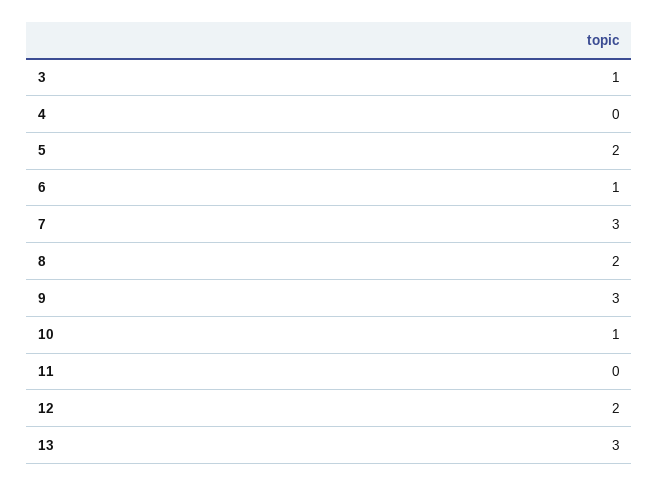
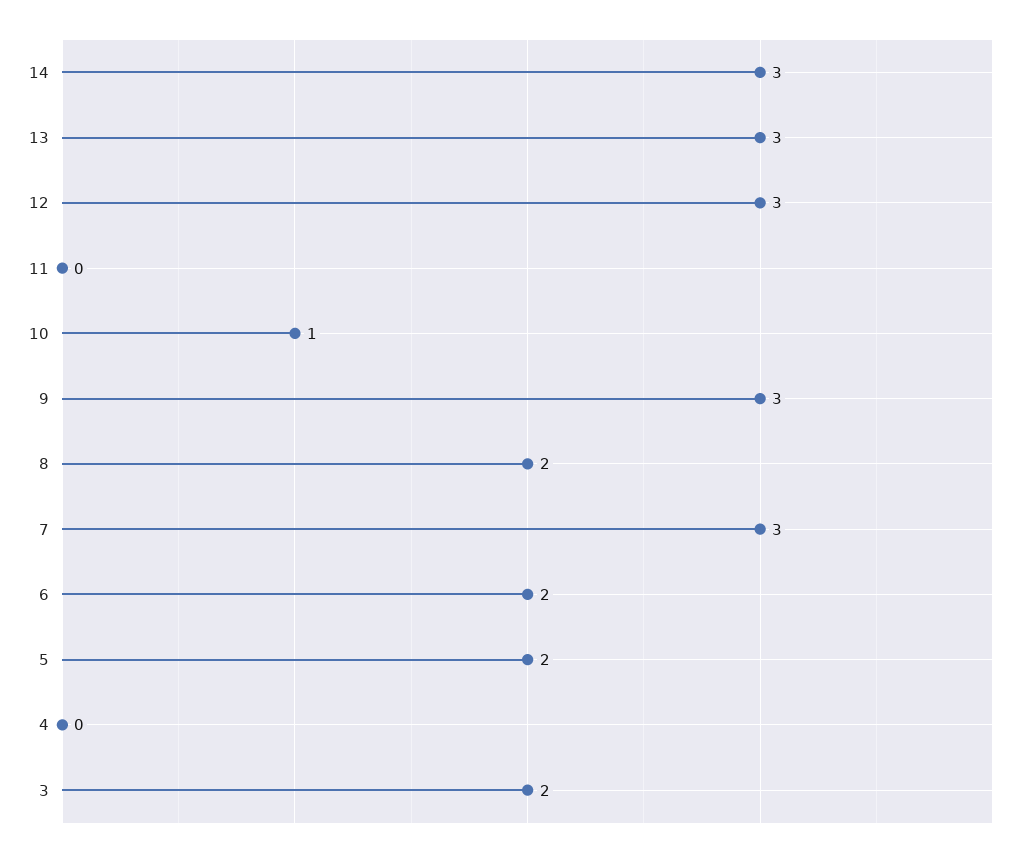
  {
-   "3": 1,
+   "3": 2,
    "4": 0,
    "5": 2,
-   "6": 1,
+   "6": 2,
    "7": 3,
    "8": 2,
    "9": 3,
    "10": 1,
    "11": 0,
-   "12": 2,
+   "12": 3,
-   "13": 3
+   "13": 3,
+   "14": 3
  }

